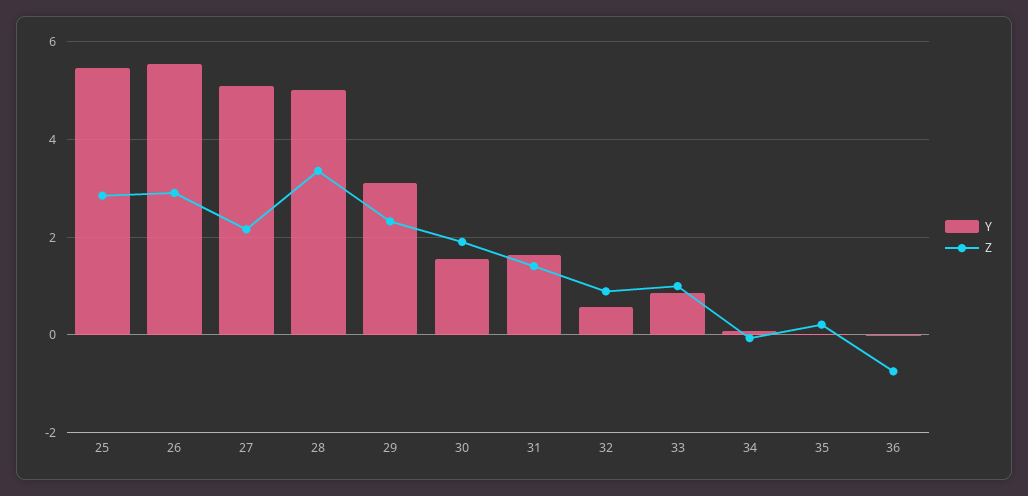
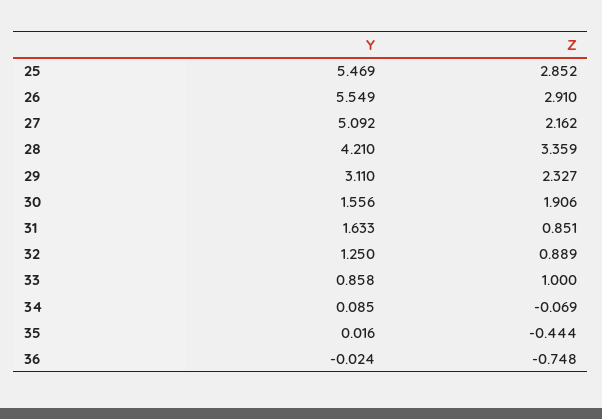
  {
    "Y": {
      "25": 5.469,
      "26": 5.549,
      "27": 5.092,
-     "28": 5,
+     "28": 4.21,
      "29": 3.11,
      "30": 1.556,
      "31": 1.633,
-     "32": 0.6,
+     "32": 1.25,
      "33": 0.858,
      "34": 0.085,
      "35": 0.016,
      "36": -0.024
    },
    "Z": {
      "25": 2.852,
      "26": 2.91,
      "27": 2.162,
      "28": 3.359,
      "29": 2.327,
      "30": 1.906,
-     "31": 1.4,
+     "31": 0.851,
      "32": 0.889,
      "33": 1,
      "34": -0.069,
-     "35": 0.2,
+     "35": -0.444,
      "36": -0.748
    }
  }

